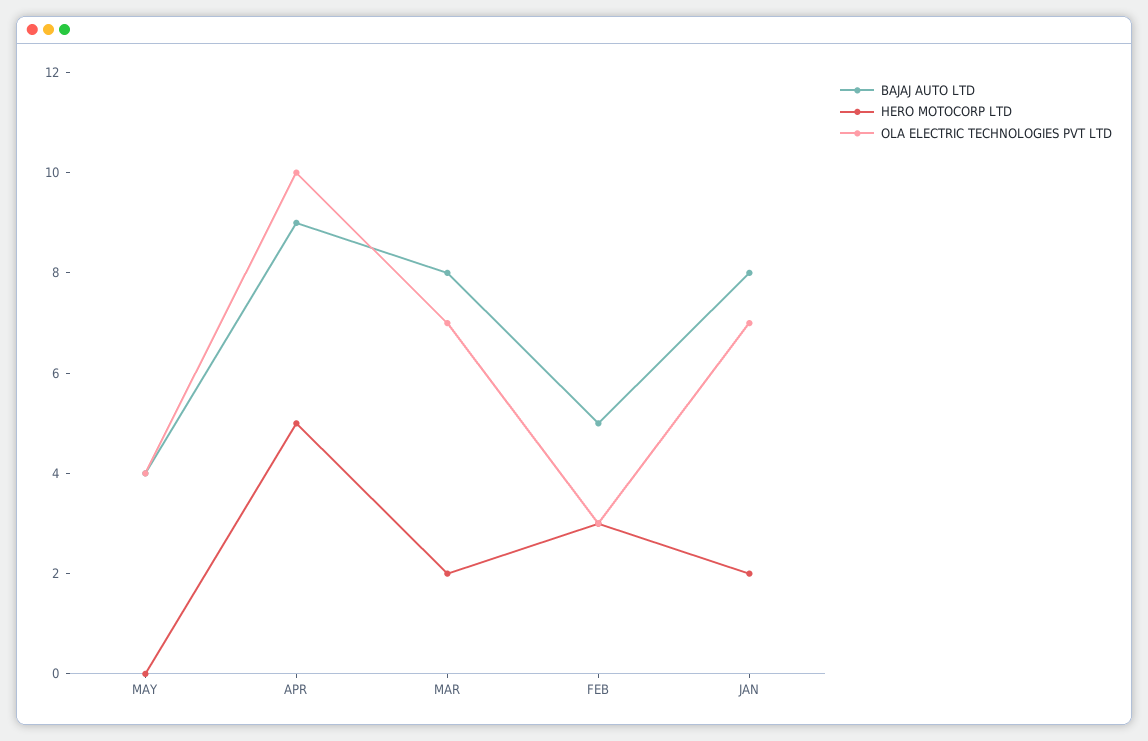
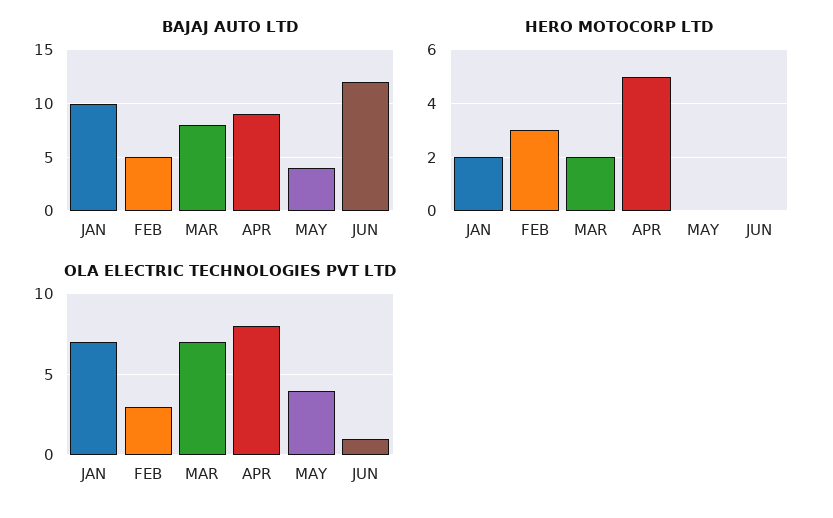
  {
    "BAJAJ AUTO LTD": {
      "MAY": 4,
      "APR": 9,
      "MAR": 8,
      "FEB": 5,
-     "JAN": 8
+     "JAN": 10,
+     "JUN": 12
    },
    "HERO MOTOCORP LTD": {
      "MAY": 0,
      "APR": 5,
      "MAR": 2,
      "FEB": 3,
-     "JAN": 2
+     "JAN": 2,
+     "JUN": 0
    },
    "OLA ELECTRIC TECHNOLOGIES PVT LTD": {
      "MAY": 4,
-     "APR": 10,
+     "APR": 8,
      "MAR": 7,
      "FEB": 3,
-     "JAN": 7
+     "JAN": 7,
+     "JUN": 1
    }
  }

